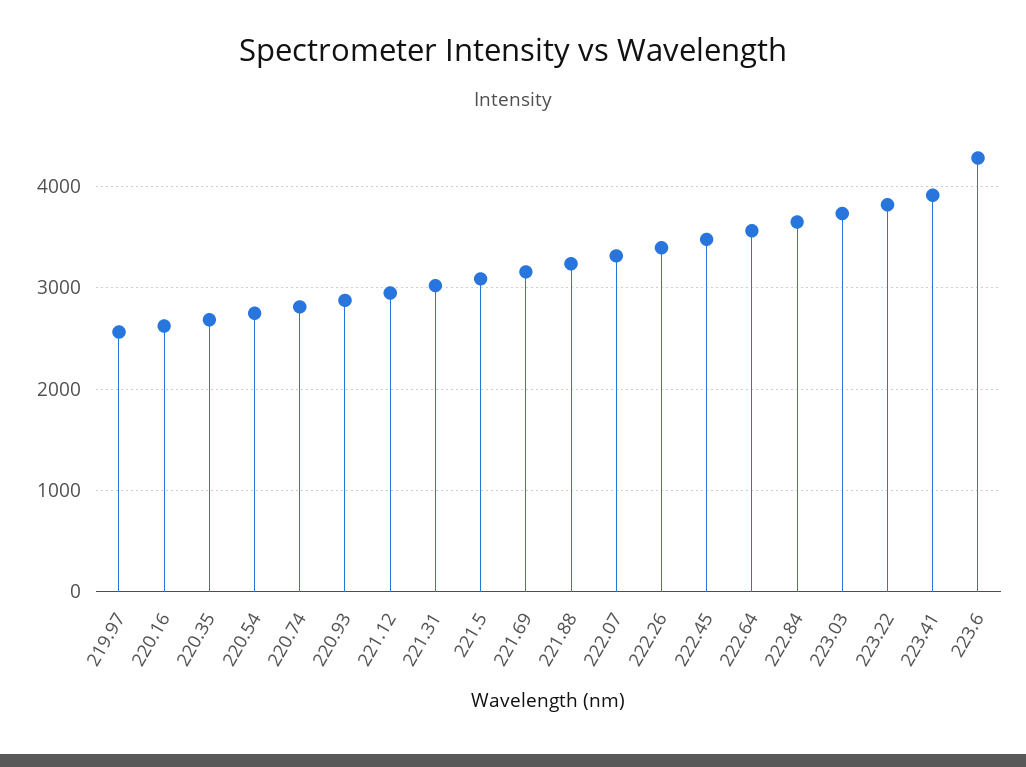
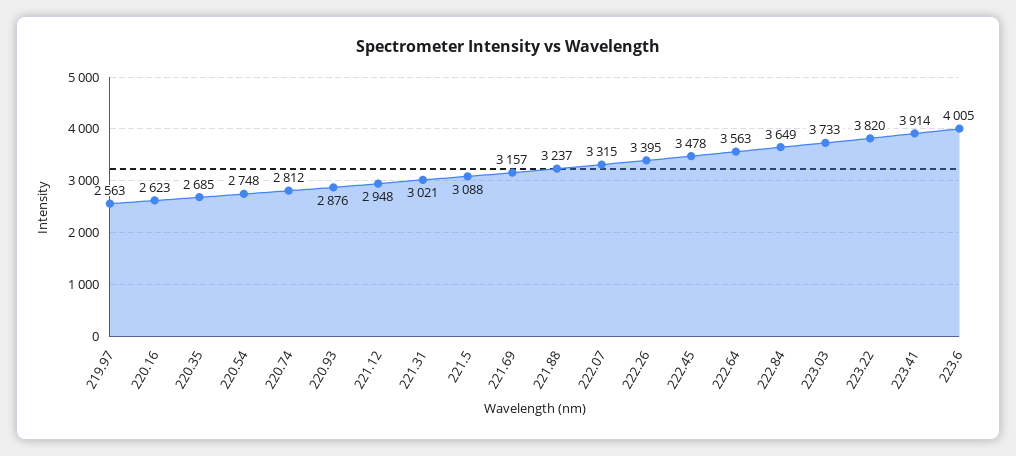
  {
    "219.97": 2563,
    "220.16": 2623,
    "220.35": 2685,
    "220.54": 2748,
    "220.74": 2812,
    "220.93": 2876,
    "221.12": 2948,
    "221.31": 3021,
    "221.5": 3088,
    "221.69": 3157,
    "221.88": 3237,
    "222.07": 3315,
    "222.26": 3395,
    "222.45": 3478,
    "222.64": 3563,
    "222.84": 3649,
    "223.03": 3733,
    "223.22": 3820,
    "223.41": 3914,
-   "223.6": 4300
+   "223.6": 4005
  }

